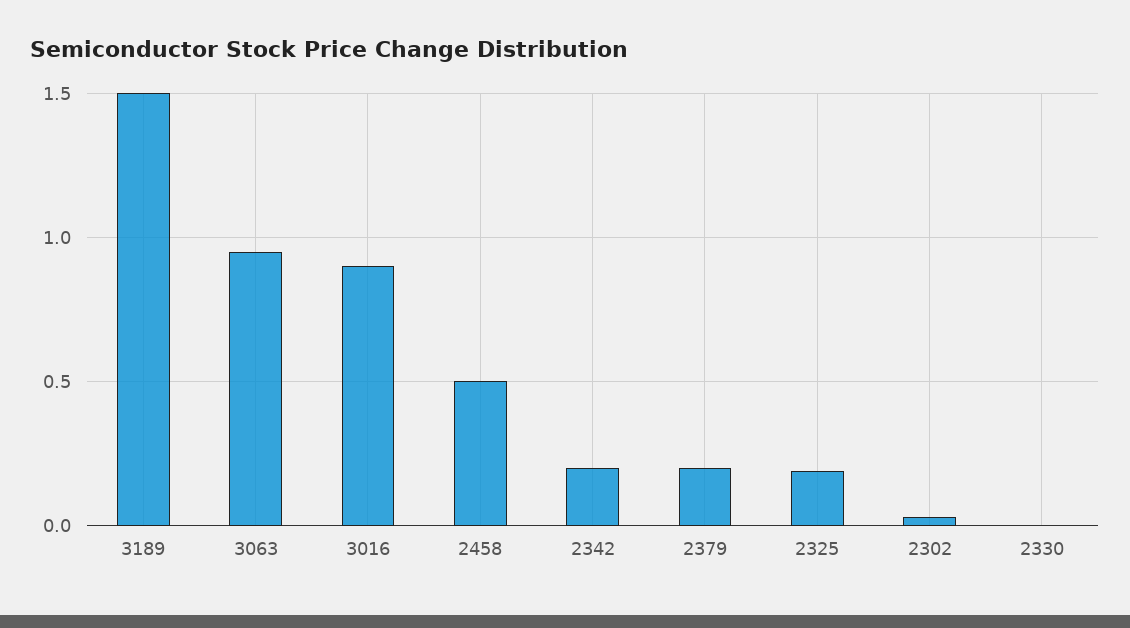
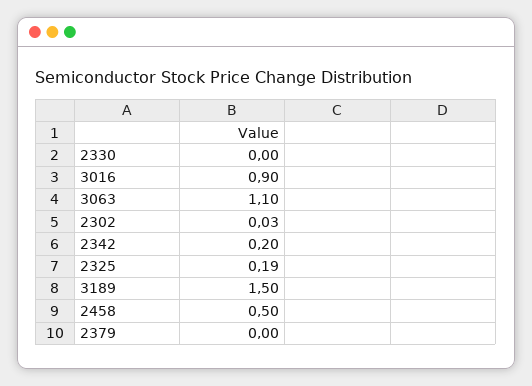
  {
    "3189": 1.5,
-   "3063": 0.95,
+   "3063": 1.1,
    "3016": 0.9,
    "2458": 0.5,
    "2342": 0.2,
-   "2379": 0.2,
+   "2379": 0,
    "2325": 0.19,
    "2302": 0.03,
    "2330": 0
  }

